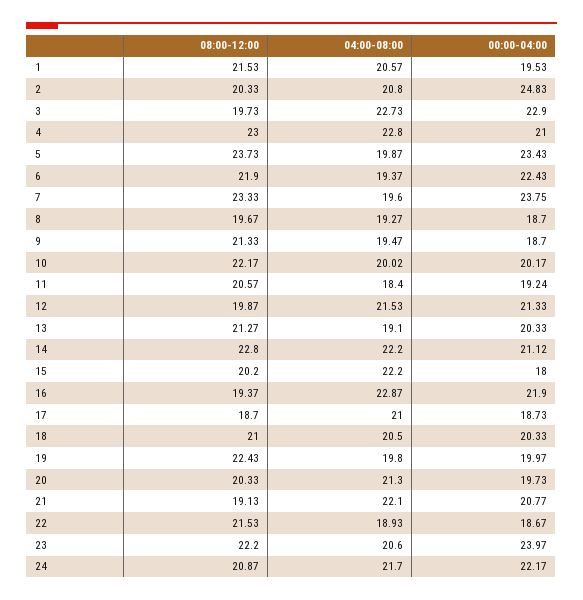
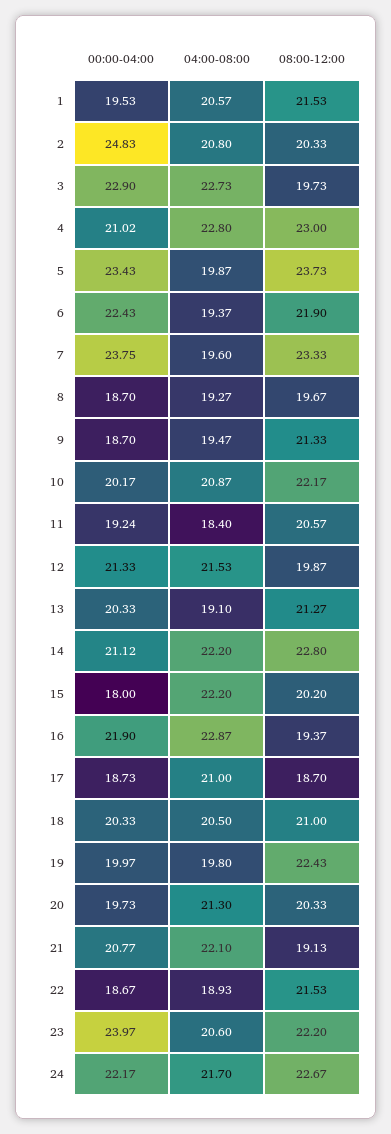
  {
    "08:00-12:00": {
      "1": 21.53,
      "2": 20.33,
      "3": 19.73,
      "4": 23,
      "5": 23.73,
      "6": 21.9,
      "7": 23.33,
      "8": 19.67,
      "9": 21.33,
      "10": 22.17,
      "11": 20.57,
      "12": 19.87,
      "13": 21.27,
      "14": 22.8,
      "15": 20.2,
      "16": 19.37,
      "17": 18.7,
      "18": 21,
      "19": 22.43,
      "20": 20.33,
      "21": 19.13,
      "22": 21.53,
      "23": 22.2,
-     "24": 20.87
+     "24": 22.67
    },
    "04:00-08:00": {
      "1": 20.57,
      "2": 20.8,
      "3": 22.73,
      "4": 22.8,
      "5": 19.87,
      "6": 19.37,
      "7": 19.6,
      "8": 19.27,
      "9": 19.47,
-     "10": 20.02,
+     "10": 20.87,
      "11": 18.4,
      "12": 21.53,
      "13": 19.1,
      "14": 22.2,
      "15": 22.2,
      "16": 22.87,
      "17": 21,
      "18": 20.5,
      "19": 19.8,
      "20": 21.3,
      "21": 22.1,
      "22": 18.93,
      "23": 20.6,
      "24": 21.7
    },
    "00:00-04:00": {
      "1": 19.53,
      "2": 24.83,
      "3": 22.9,
-     "4": 21,
+     "4": 21.02,
      "5": 23.43,
      "6": 22.43,
      "7": 23.75,
      "8": 18.7,
      "9": 18.7,
      "10": 20.17,
      "11": 19.24,
      "12": 21.33,
      "13": 20.33,
      "14": 21.12,
      "15": 18,
      "16": 21.9,
      "17": 18.73,
      "18": 20.33,
      "19": 19.97,
      "20": 19.73,
      "21": 20.77,
      "22": 18.67,
      "23": 23.97,
      "24": 22.17
    }
  }

